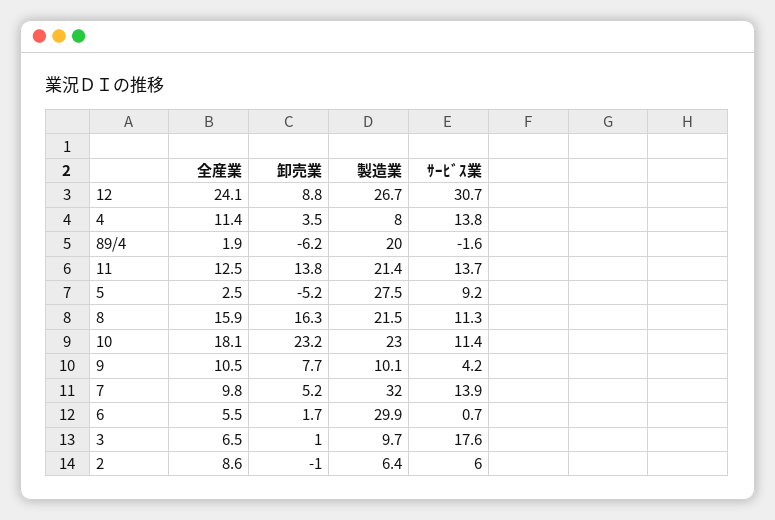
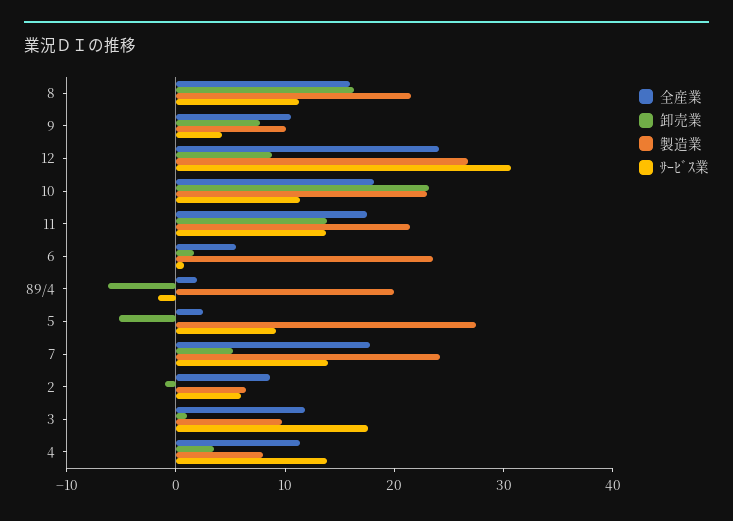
  {
    "全産業": {
      "12": 24.1,
      "4": 11.4,
      "89/4": 1.9,
-     "11": 12.5,
+     "11": 18,
      "5": 2.5,
      "8": 15.9,
      "10": 18.1,
      "9": 10.5,
-     "7": 9.8,
+     "7": 18,
      "6": 5.5,
-     "3": 6.5,
+     "3": 12,
      "2": 8.6
    },
    "卸売業": {
      "12": 8.8,
      "4": 3.5,
      "89/4": -6.2,
      "11": 13.8,
      "5": -5.2,
      "8": 16.3,
      "10": 23.2,
      "9": 7.7,
      "7": 5.2,
      "6": 1.7,
      "3": 1,
      "2": -1
    },
    "製造業": {
      "12": 26.7,
      "4": 8,
      "89/4": 20,
      "11": 21.4,
      "5": 27.5,
      "8": 21.5,
      "10": 23,
      "9": 10.1,
-     "7": 32,
+     "7": 24,
-     "6": 29.9,
+     "6": 24,
      "3": 9.7,
      "2": 6.4
    },
    "ｻｰﾋﾞｽ業": {
      "12": 30.7,
      "4": 13.8,
      "89/4": -1.6,
      "11": 13.7,
      "5": 9.2,
      "8": 11.3,
      "10": 11.4,
      "9": 4.2,
      "7": 13.9,
      "6": 0.7,
      "3": 17.6,
      "2": 6
    }
  }

